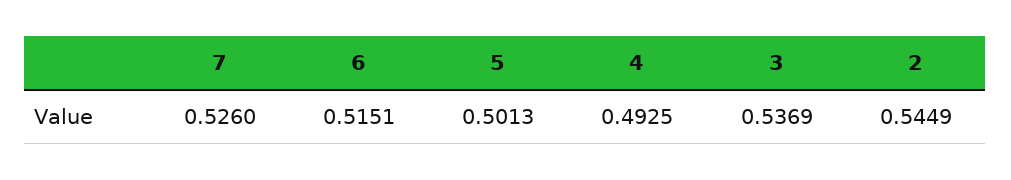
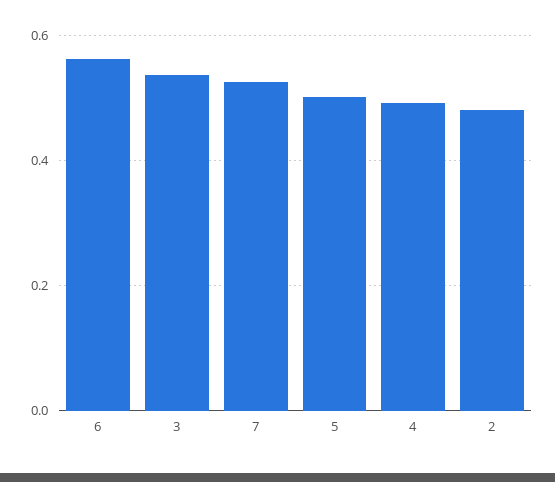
  {
    "7": 0.526,
-   "6": 0.5151,
+   "6": 0.56,
    "5": 0.5013,
    "4": 0.4925,
    "3": 0.5369,
-   "2": 0.5449
+   "2": 0.48
  }

